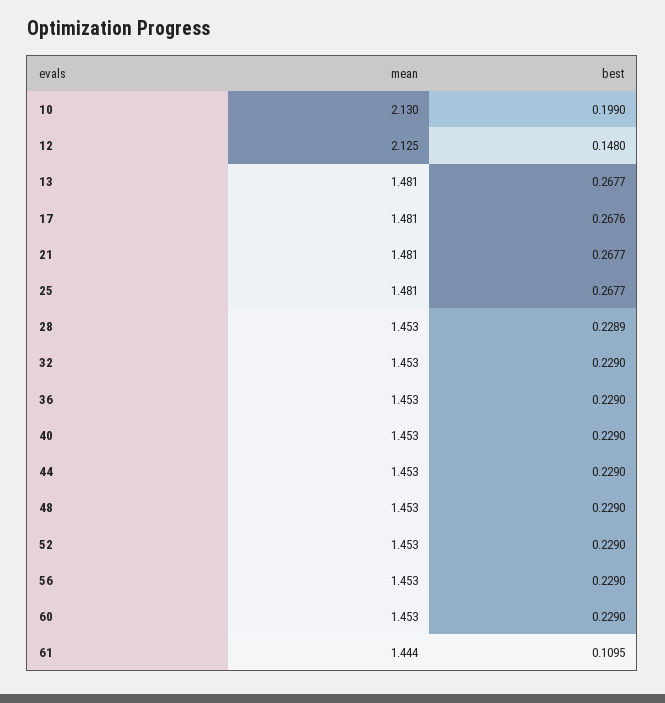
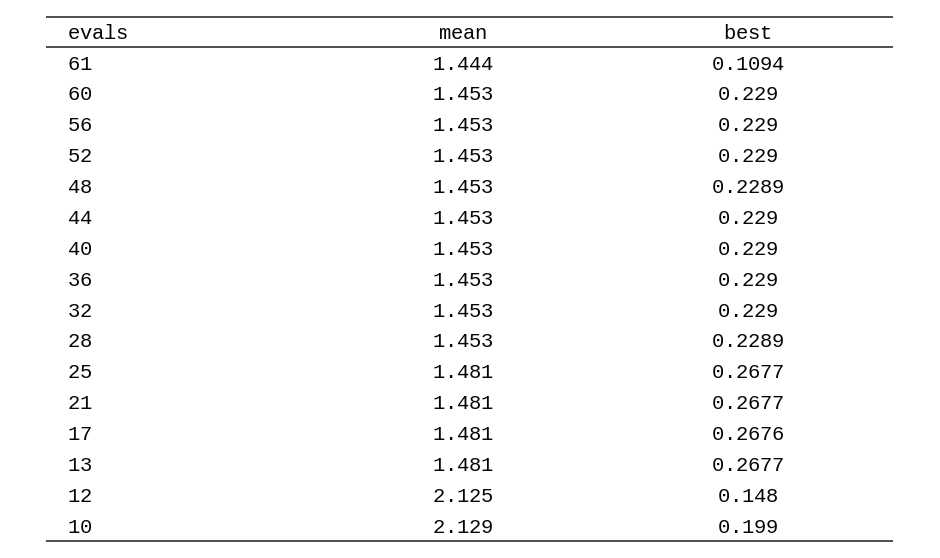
  {
    "mean": {
-     "10": 2.13,
+     "10": 2.129,
      "12": 2.125,
      "13": 1.481,
      "17": 1.481,
      "21": 1.481,
      "25": 1.481,
      "28": 1.453,
      "32": 1.453,
      "36": 1.453,
      "40": 1.453,
      "44": 1.453,
      "48": 1.453,
      "52": 1.453,
      "56": 1.453,
      "60": 1.453,
      "61": 1.444
    },
    "best": {
      "10": 0.199,
      "12": 0.148,
      "13": 0.2677,
      "17": 0.2676,
      "21": 0.2677,
      "25": 0.2677,
      "28": 0.2289,
      "32": 0.229,
      "36": 0.229,
      "40": 0.229,
      "44": 0.229,
-     "48": 0.229,
+     "48": 0.2289,
      "52": 0.229,
      "56": 0.229,
      "60": 0.229,
-     "61": 0.1095
+     "61": 0.1094
    }
  }

